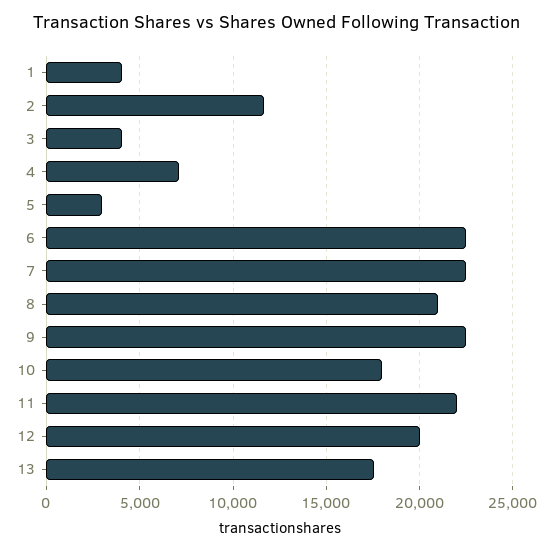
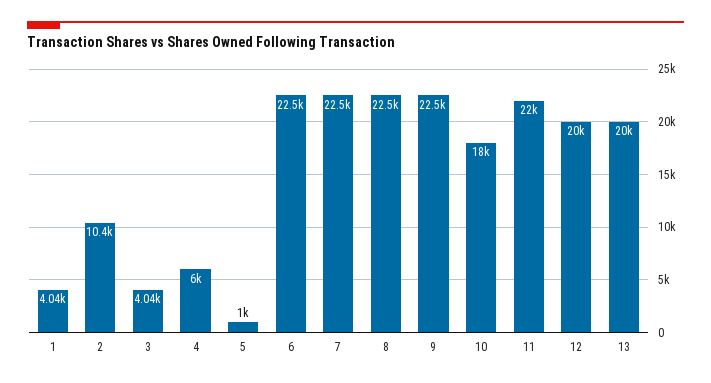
  {
    "1": 4040,
-   "2": 11500,
+   "2": 10400,
    "3": 4040,
-   "4": 7000,
+   "4": 6000,
-   "5": 3000,
+   "5": 1000,
    "6": 22500,
    "7": 22500,
-   "8": 21000,
+   "8": 22500,
    "9": 22500,
    "10": 18000,
    "11": 22000,
    "12": 20000,
-   "13": 17500
+   "13": 20000
  }

